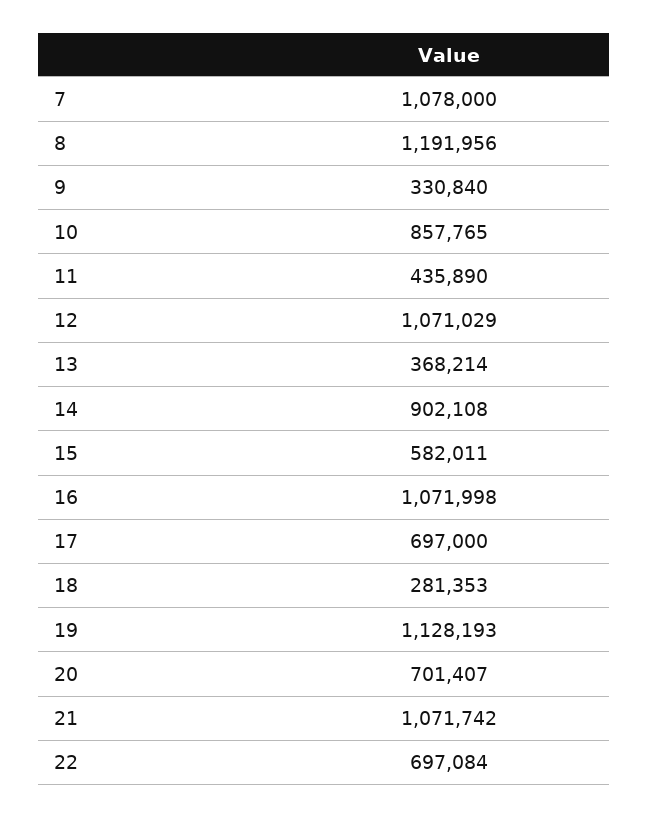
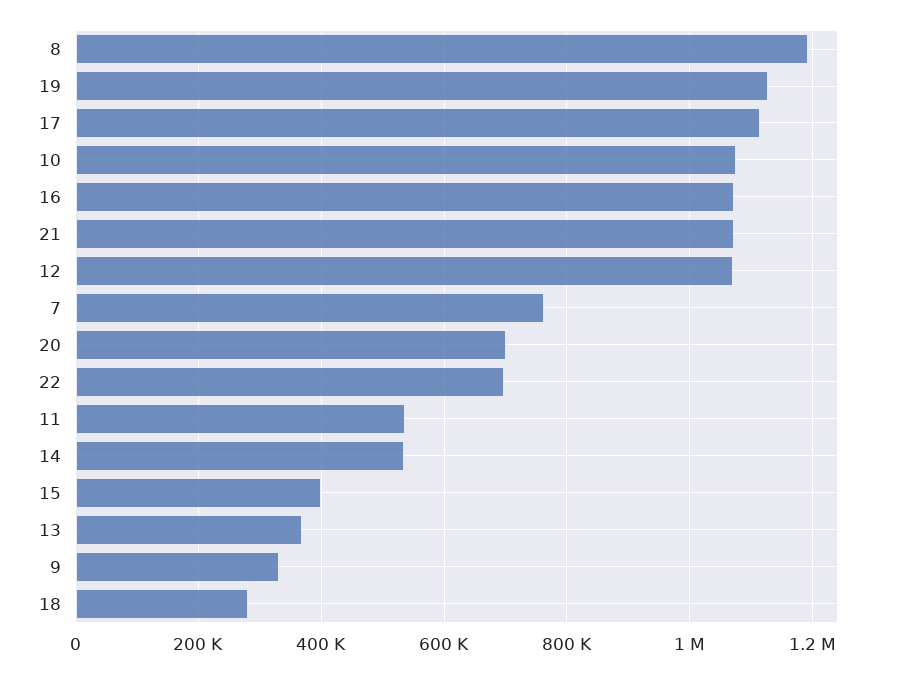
  {
-   "7": 1078000,
+   "7": 760000,
    "8": 1191956,
    "9": 330840,
-   "10": 857765,
+   "10": 1080000,
-   "11": 435890,
+   "11": 540000,
    "12": 1071029,
    "13": 368214,
-   "14": 902108,
+   "14": 540000,
-   "15": 582011,
+   "15": 400000,
    "16": 1071998,
-   "17": 697000,
+   "17": 1120000,
    "18": 281353,
    "19": 1128193,
    "20": 701407,
    "21": 1071742,
    "22": 697084
  }

